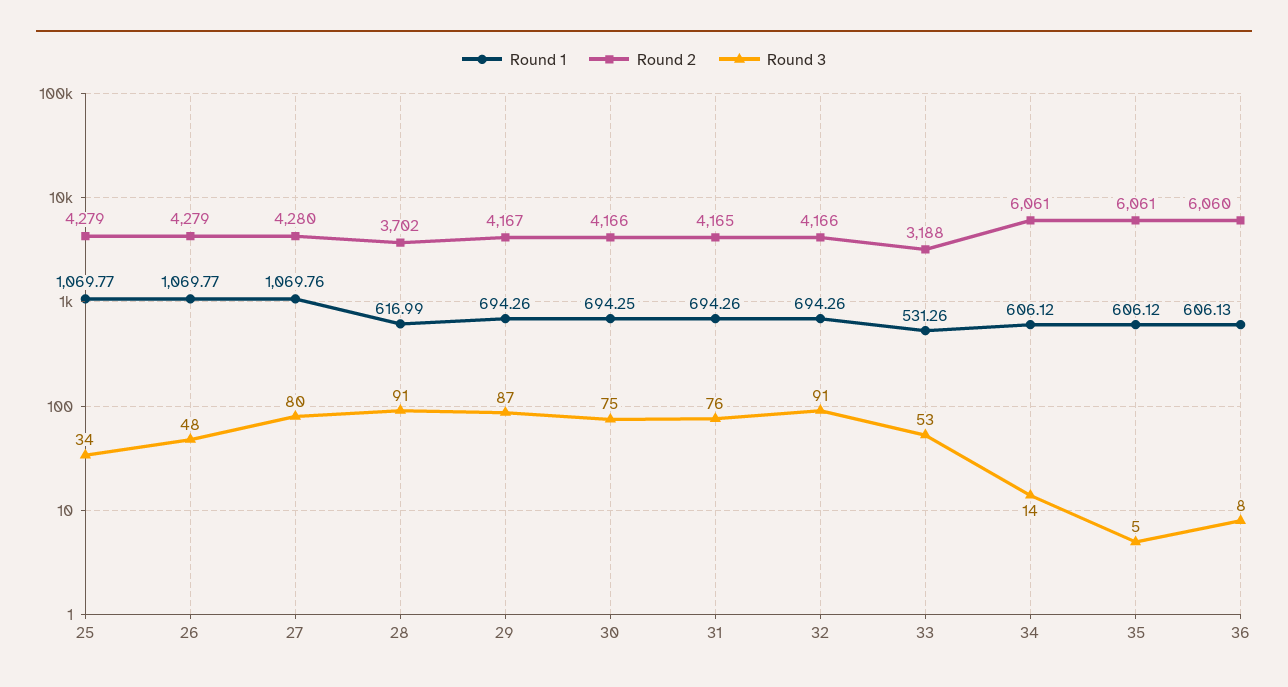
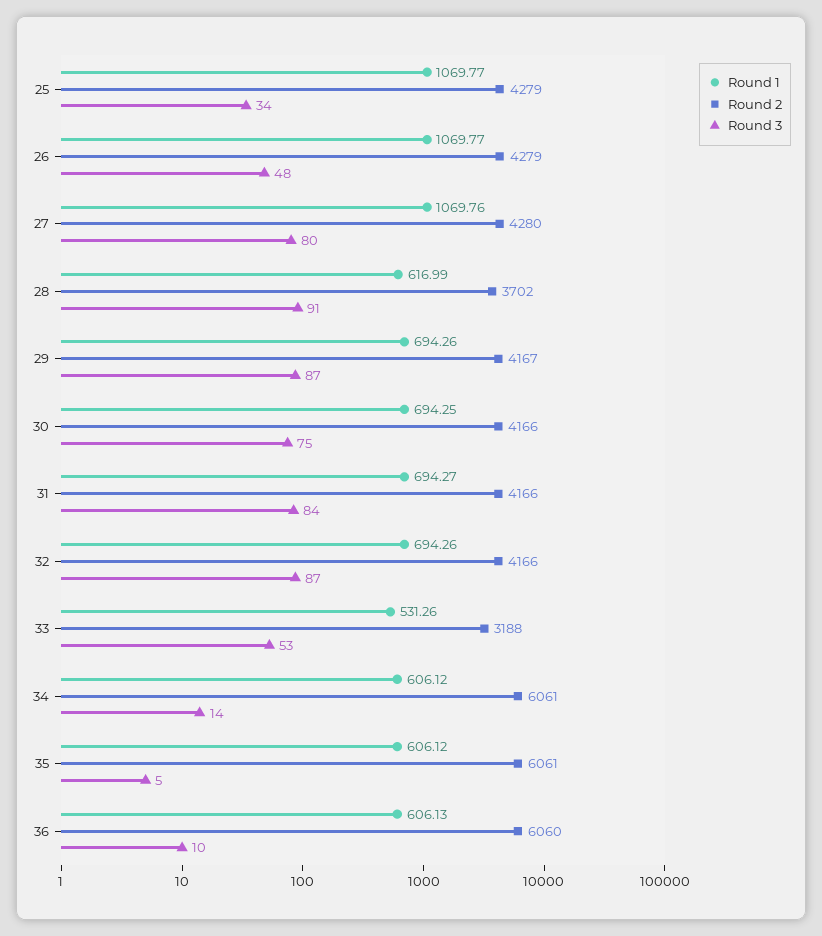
  {
    "Round 1": {
      "25": 1069.77,
      "26": 1069.77,
      "27": 1069.76,
      "28": 616.99,
      "29": 694.26,
      "30": 694.25,
-     "31": 694.26,
+     "31": 694.27,
      "32": 694.26,
      "33": 531.26,
      "34": 606.12,
      "35": 606.12,
      "36": 606.13
    },
    "Round 2": {
      "25": 4279,
      "26": 4279,
      "27": 4280,
      "28": 3702,
      "29": 4167,
      "30": 4166,
-     "31": 4165,
+     "31": 4166,
      "32": 4166,
      "33": 3188,
      "34": 6061,
      "35": 6061,
      "36": 6060
    },
    "Round 3": {
      "25": 34,
      "26": 48,
      "27": 80,
      "28": 91,
      "29": 87,
      "30": 75,
-     "31": 76,
+     "31": 84,
-     "32": 91,
+     "32": 87,
      "33": 53,
      "34": 14,
      "35": 5,
-     "36": 8
+     "36": 10
    }
  }

